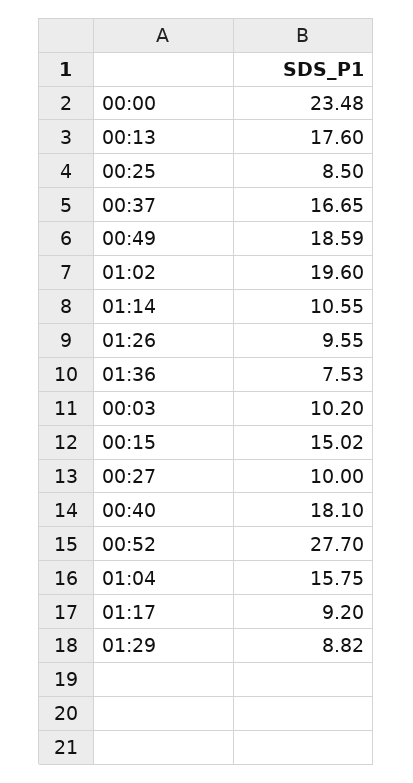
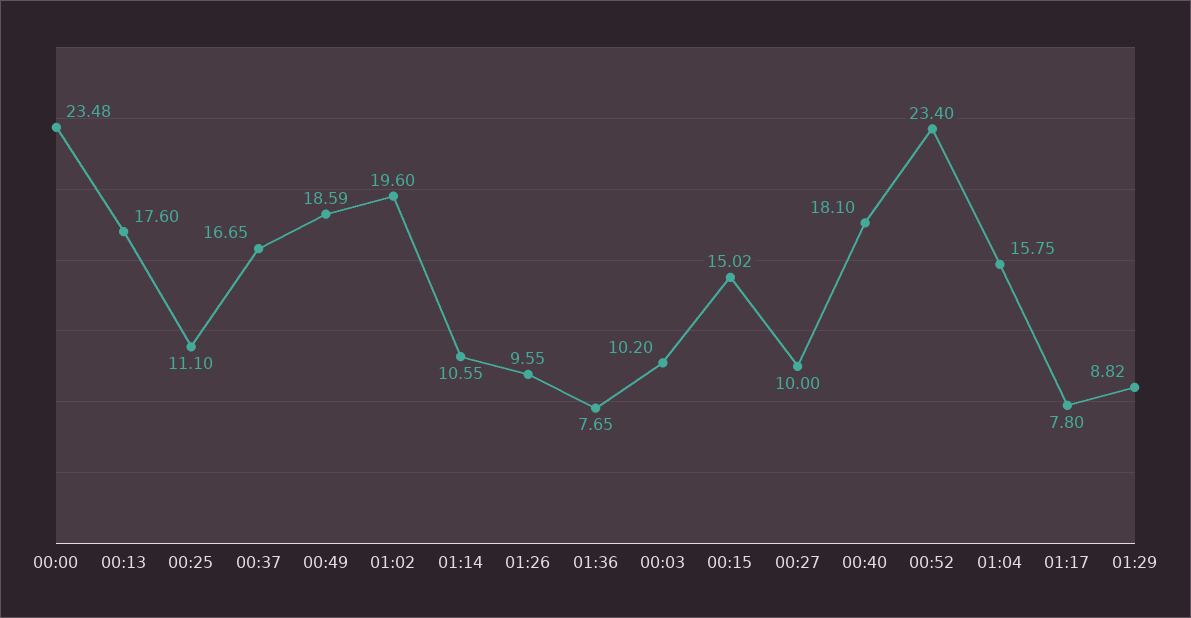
  {
    "00:00": 23.48,
    "00:13": 17.6,
-   "00:25": 8.5,
+   "00:25": 11.1,
    "00:37": 16.65,
    "00:49": 18.59,
    "01:02": 19.6,
    "01:14": 10.55,
    "01:26": 9.55,
-   "01:36": 7.53,
+   "01:36": 7.65,
    "00:03": 10.2,
    "00:15": 15.02,
    "00:27": 10,
    "00:40": 18.1,
-   "00:52": 27.7,
+   "00:52": 23.4,
    "01:04": 15.75,
-   "01:17": 9.2,
+   "01:17": 7.8,
    "01:29": 8.82
  }

